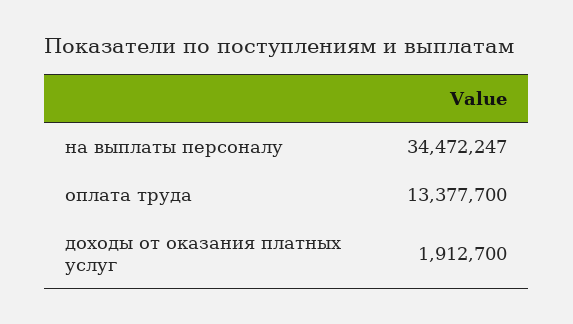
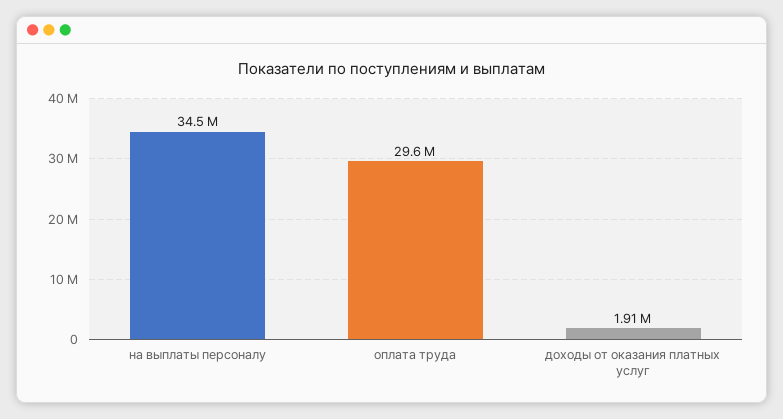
  {
    "на выплаты персоналу": 34472247,
-   "оплата труда": 13377700,
+   "оплата труда": 29600000,
    "доходы от оказания платных услуг": 1912700
  }

